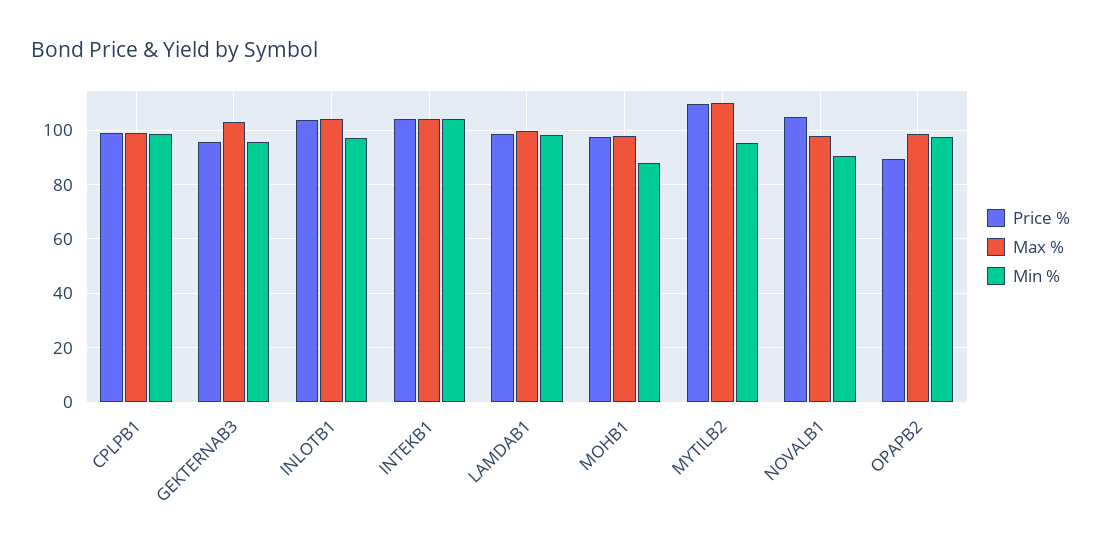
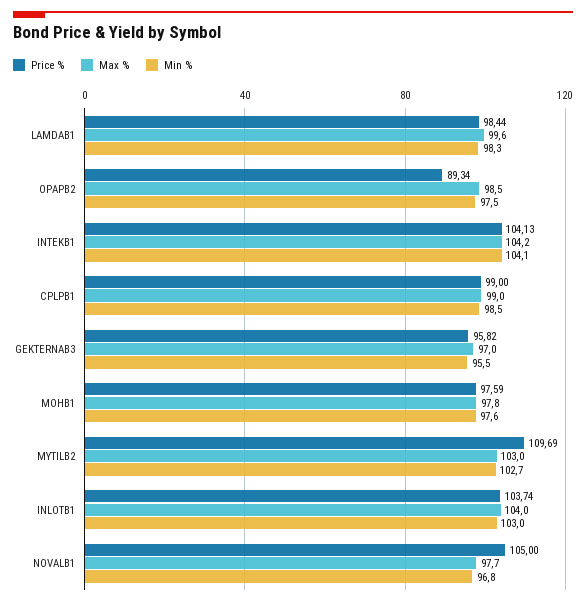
  {
    "Price %": {
      "CPLPB1": 99,
      "GEKTERNAB3": 95.82,
      "INLOTB1": 103.74,
      "INTEKB1": 104.13,
      "LAMDAB1": 98.44,
      "MOHB1": 97.59,
      "MYTILB2": 109.69,
      "NOVALB1": 105,
      "OPAPB2": 89.34
    },
    "Max %": {
      "CPLPB1": 99,
-     "GEKTERNAB3": 102.5,
+     "GEKTERNAB3": 97,
      "INLOTB1": 104,
      "INTEKB1": 104.2,
      "LAMDAB1": 99.6,
      "MOHB1": 97.8,
-     "MYTILB2": 110,
+     "MYTILB2": 103,
      "NOVALB1": 97.7,
      "OPAPB2": 98.5
    },
    "Min %": {
      "CPLPB1": 98.5,
      "GEKTERNAB3": 95.5,
-     "INLOTB1": 97.5,
+     "INLOTB1": 103,
      "INTEKB1": 104.1,
      "LAMDAB1": 98.3,
-     "MOHB1": 87.5,
+     "MOHB1": 97.6,
-     "MYTILB2": 95,
+     "MYTILB2": 102.7,
-     "NOVALB1": 90,
+     "NOVALB1": 96.8,
      "OPAPB2": 97.5
    }
  }

